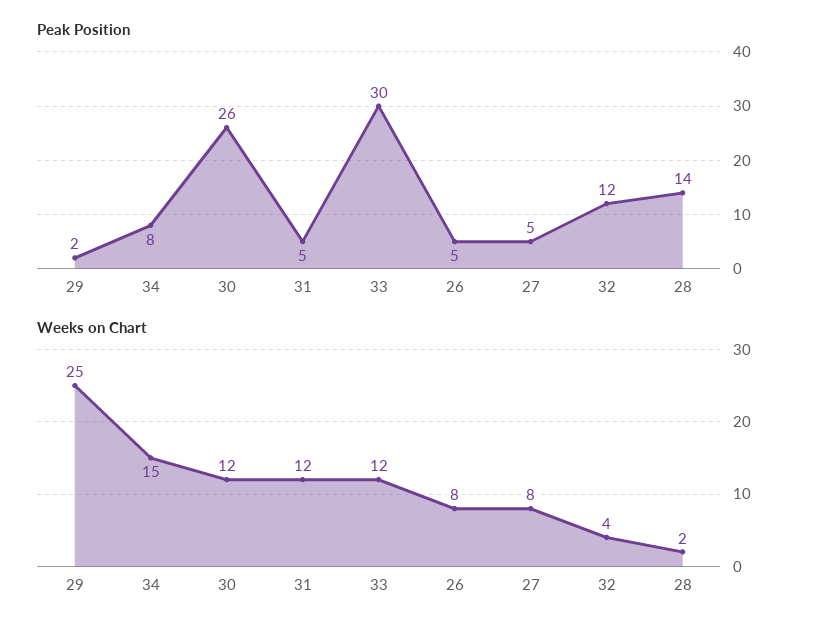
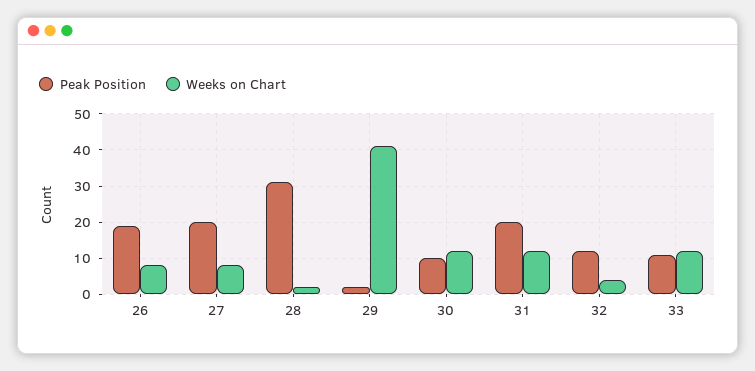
  {
    "Peak Position": {
      "29": 2,
-     "34": 8,
-     "30": 26,
+     "30": 10,
-     "31": 5,
+     "31": 20,
-     "33": 30,
+     "33": 10,
-     "26": 5,
+     "26": 20,
-     "27": 5,
+     "27": 20,
      "32": 12,
-     "28": 14
+     "28": 30
    },
    "Weeks on Chart": {
-     "29": 25,
+     "29": 40,
-     "34": 15,
      "30": 12,
      "31": 12,
      "33": 12,
      "26": 8,
      "27": 8,
      "32": 4,
      "28": 2
    }
  }

